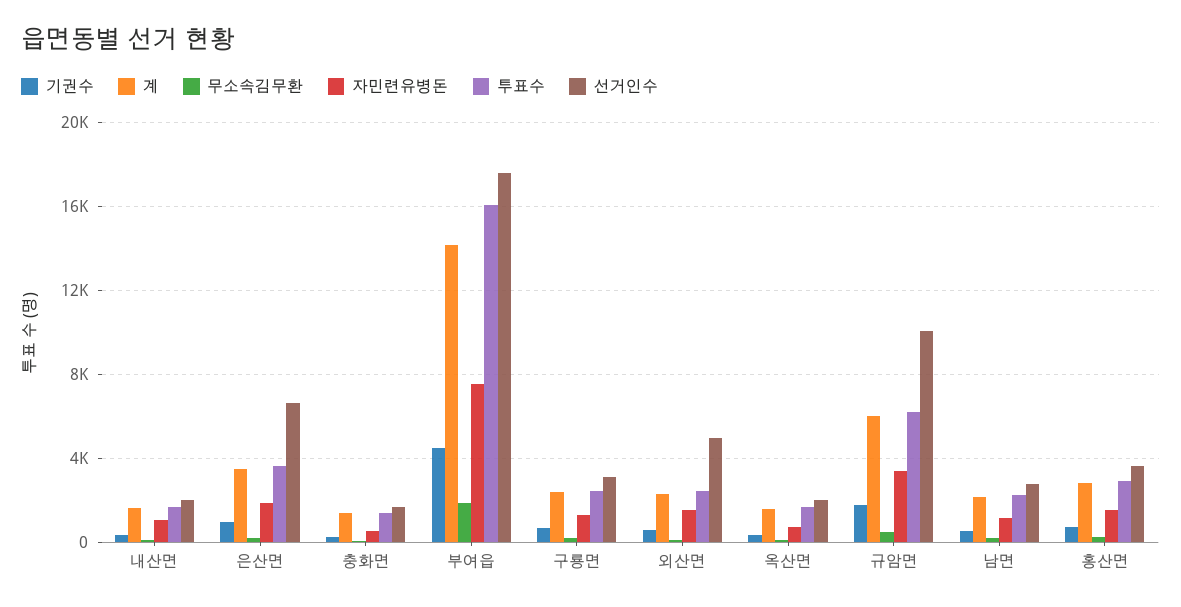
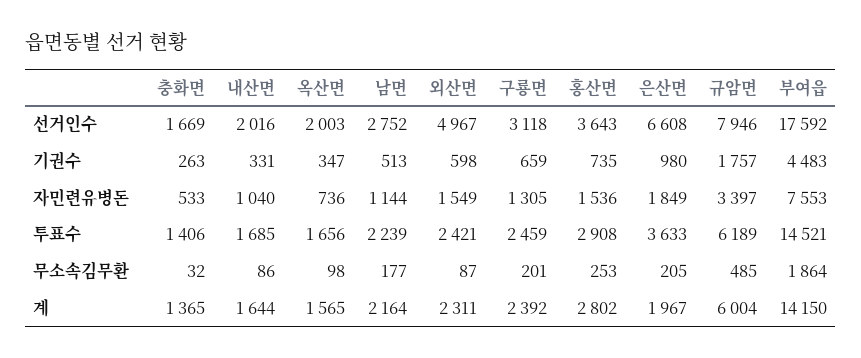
  {
    "기권수": {
      "내산면": 331,
      "은산면": 980,
      "충화면": 263,
      "부여읍": 4483,
      "구룡면": 659,
      "외산면": 598,
      "옥산면": 347,
      "규암면": 1757,
      "남면": 513,
      "홍산면": 735
    },
    "계": {
      "내산면": 1644,
-     "은산면": 3500,
+     "은산면": 1967,
      "충화면": 1365,
      "부여읍": 14150,
      "구룡면": 2392,
      "외산면": 2311,
      "옥산면": 1565,
      "규암면": 6004,
      "남면": 2164,
      "홍산면": 2802
    },
    "무소속김무환": {
      "내산면": 86,
      "은산면": 205,
      "충화면": 32,
      "부여읍": 1864,
      "구룡면": 201,
      "외산면": 87,
      "옥산면": 98,
      "규암면": 485,
      "남면": 177,
      "홍산면": 253
    },
    "자민련유병돈": {
      "내산면": 1040,
      "은산면": 1849,
      "충화면": 533,
      "부여읍": 7553,
      "구룡면": 1305,
      "외산면": 1549,
      "옥산면": 736,
      "규암면": 3397,
      "남면": 1144,
      "홍산면": 1536
    },
    "투표수": {
      "내산면": 1685,
      "은산면": 3633,
      "충화면": 1406,
-     "부여읍": 16000,
+     "부여읍": 14521,
      "구룡면": 2459,
      "외산면": 2421,
      "옥산면": 1656,
      "규암면": 6189,
      "남면": 2239,
      "홍산면": 2908
    },
    "선거인수": {
      "내산면": 2016,
      "은산면": 6608,
      "충화면": 1669,
      "부여읍": 17592,
      "구룡면": 3118,
      "외산면": 4967,
      "옥산면": 2003,
-     "규암면": 10000,
+     "규암면": 7946,
      "남면": 2752,
      "홍산면": 3643
    }
  }

